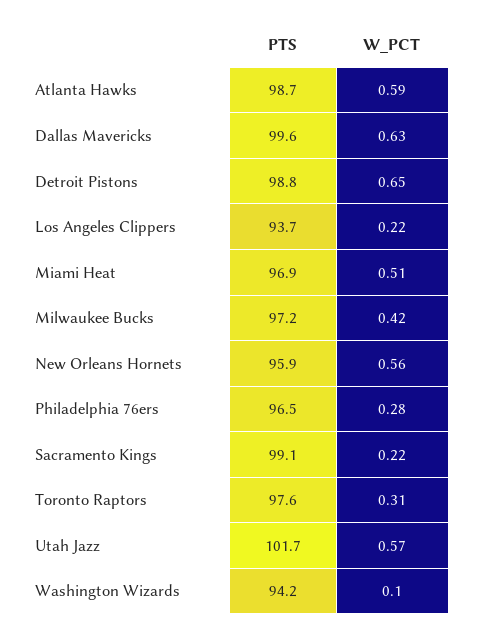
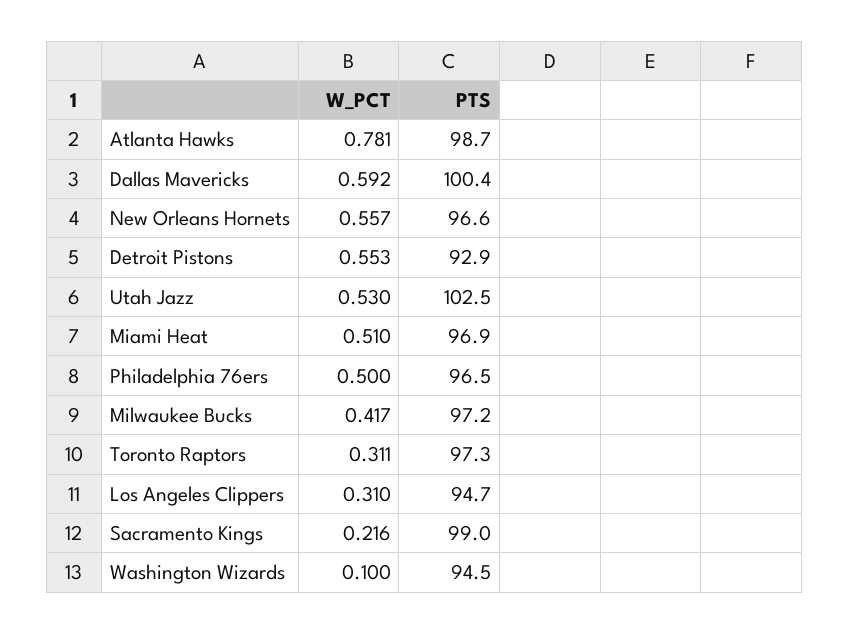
  {
    "PTS": {
      "Atlanta Hawks": 98.7,
-     "Dallas Mavericks": 99.6,
+     "Dallas Mavericks": 100.4,
-     "Detroit Pistons": 98.8,
+     "Detroit Pistons": 92.9,
-     "Los Angeles Clippers": 93.7,
+     "Los Angeles Clippers": 94.7,
      "Miami Heat": 96.9,
      "Milwaukee Bucks": 97.2,
-     "New Orleans Hornets": 95.9,
+     "New Orleans Hornets": 96.6,
      "Philadelphia 76ers": 96.5,
-     "Sacramento Kings": 99.1,
+     "Sacramento Kings": 99,
-     "Toronto Raptors": 97.6,
+     "Toronto Raptors": 97.3,
-     "Utah Jazz": 101.7,
+     "Utah Jazz": 102.5,
-     "Washington Wizards": 94.2
+     "Washington Wizards": 94.5
    },
    "W_PCT": {
-     "Atlanta Hawks": 0.59,
+     "Atlanta Hawks": 0.781,
-     "Dallas Mavericks": 0.63,
+     "Dallas Mavericks": 0.592,
-     "Detroit Pistons": 0.65,
+     "Detroit Pistons": 0.553,
-     "Los Angeles Clippers": 0.22,
+     "Los Angeles Clippers": 0.31,
      "Miami Heat": 0.51,
      "Milwaukee Bucks": 0.417,
      "New Orleans Hornets": 0.557,
-     "Philadelphia 76ers": 0.28,
+     "Philadelphia 76ers": 0.5,
      "Sacramento Kings": 0.216,
      "Toronto Raptors": 0.311,
-     "Utah Jazz": 0.57,
+     "Utah Jazz": 0.53,
      "Washington Wizards": 0.1
    }
  }

